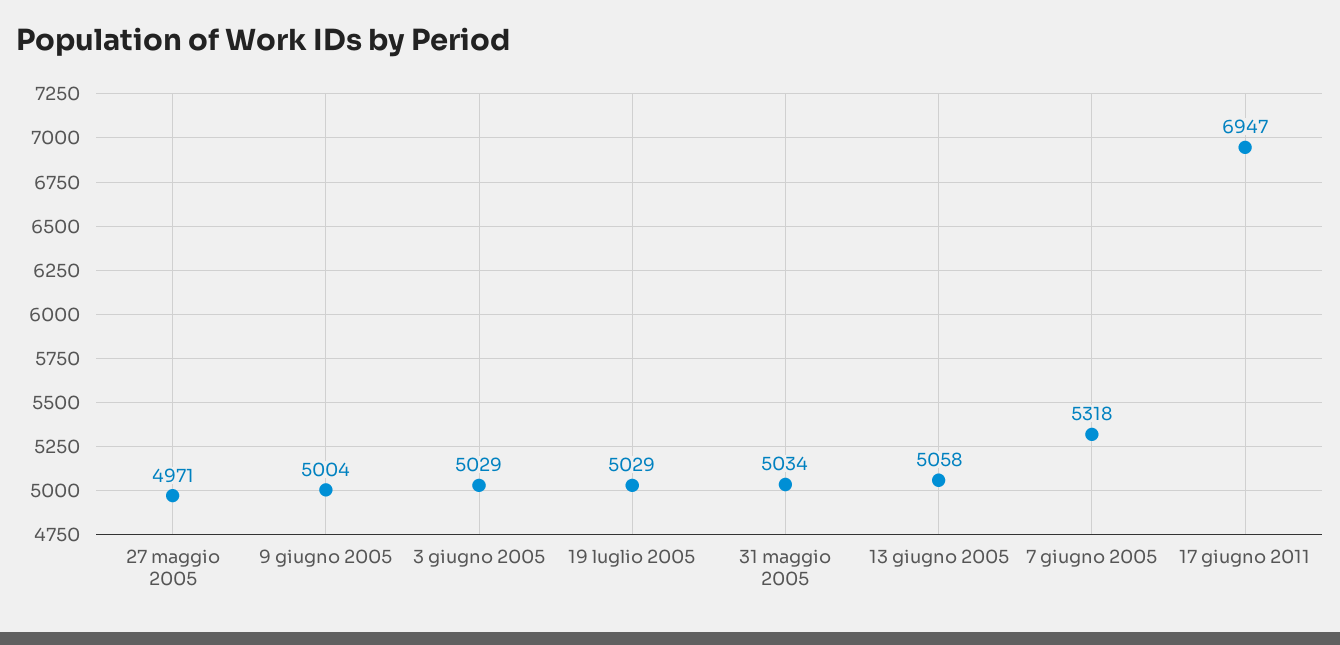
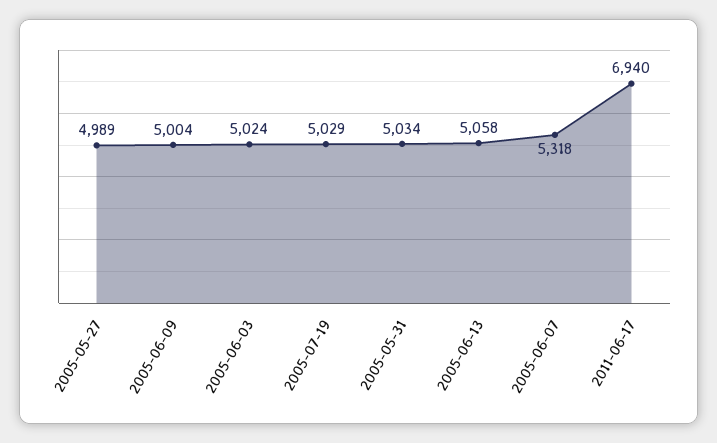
  {
-   "27 maggio 2005": 4971,
+   "27 maggio 2005": 4989,
    "9 giugno 2005": 5004,
-   "3 giugno 2005": 5029,
+   "3 giugno 2005": 5024,
    "19 luglio 2005": 5029,
    "31 maggio 2005": 5034,
    "13 giugno 2005": 5058,
    "7 giugno 2005": 5318,
-   "17 giugno 2011": 6947
+   "17 giugno 2011": 6940
  }

